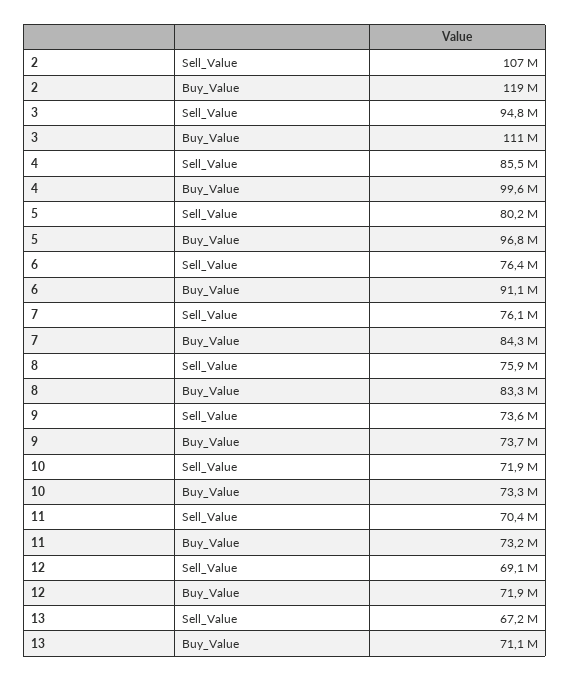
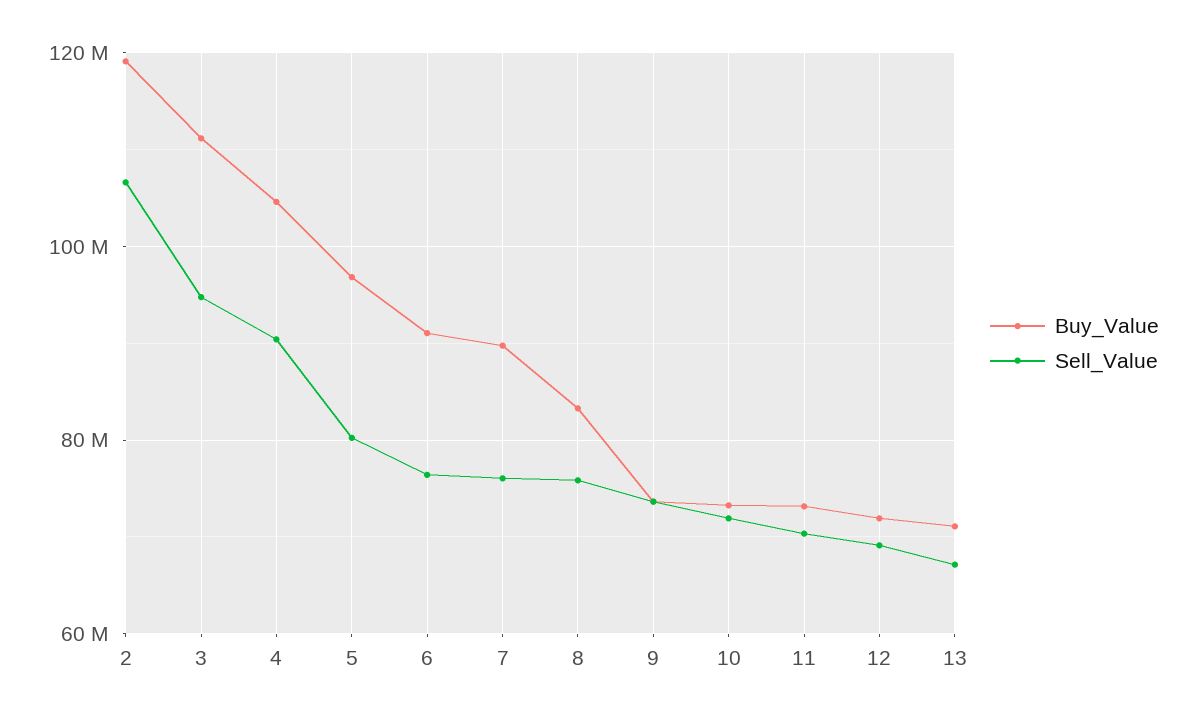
  {
    "Sell_Value": {
      "2": 107000000,
      "3": 94800000,
-     "4": 85500000,
+     "4": 90000000,
      "5": 80200000,
      "6": 76400000,
      "7": 76100000,
      "8": 75900000,
      "9": 73600000,
      "10": 71900000,
      "11": 70400000,
      "12": 69100000,
      "13": 67200000
    },
    "Buy_Value": {
      "2": 119000000,
      "3": 111000000,
-     "4": 99600000,
+     "4": 104000000,
      "5": 96800000,
      "6": 91100000,
-     "7": 84300000,
+     "7": 90000000,
      "8": 83300000,
      "9": 73700000,
      "10": 73300000,
      "11": 73200000,
      "12": 71900000,
      "13": 71100000
    }
  }

